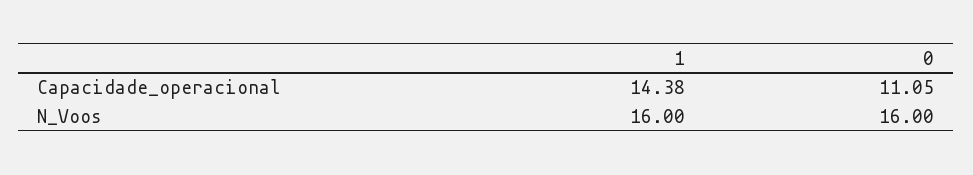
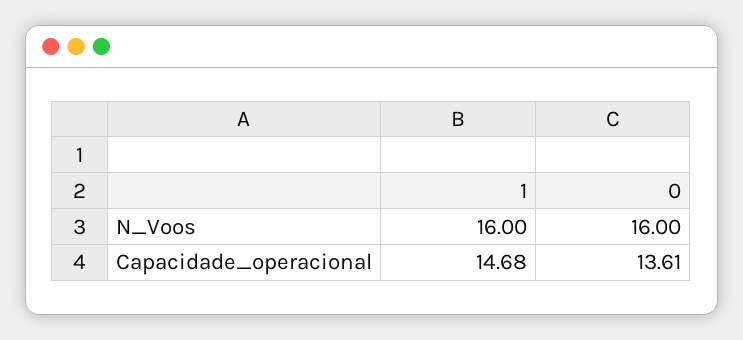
  {
    "1": {
-     "Capacidade_operacional": 14.38,
+     "Capacidade_operacional": 14.68,
      "N_Voos": 16
    },
    "0": {
-     "Capacidade_operacional": 11.05,
+     "Capacidade_operacional": 13.61,
      "N_Voos": 16
    }
  }

